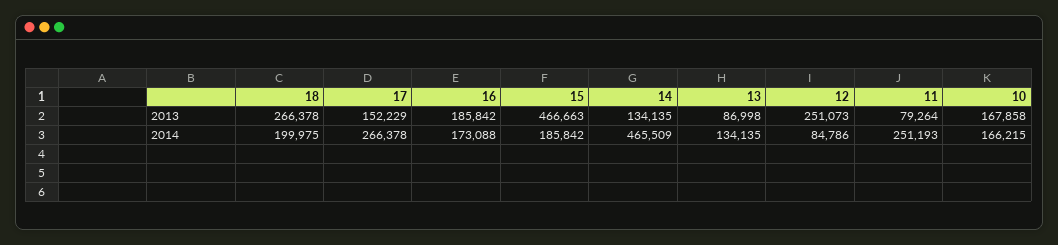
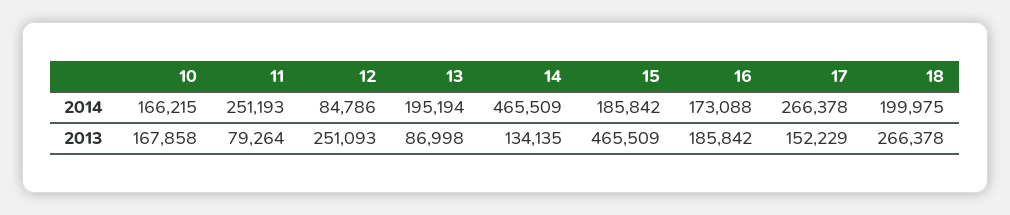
  {
    "18": {
      "2013": 266378,
      "2014": 199975
    },
    "17": {
      "2013": 152229,
      "2014": 266378
    },
    "16": {
      "2013": 185842,
      "2014": 173088
    },
    "15": {
-     "2013": 466663,
+     "2013": 465509,
      "2014": 185842
    },
    "14": {
      "2013": 134135,
      "2014": 465509
    },
    "13": {
      "2013": 86998,
-     "2014": 134135
+     "2014": 195194
    },
    "12": {
-     "2013": 251073,
+     "2013": 251093,
      "2014": 84786
    },
    "11": {
      "2013": 79264,
      "2014": 251193
    },
    "10": {
      "2013": 167858,
      "2014": 166215
    }
  }

